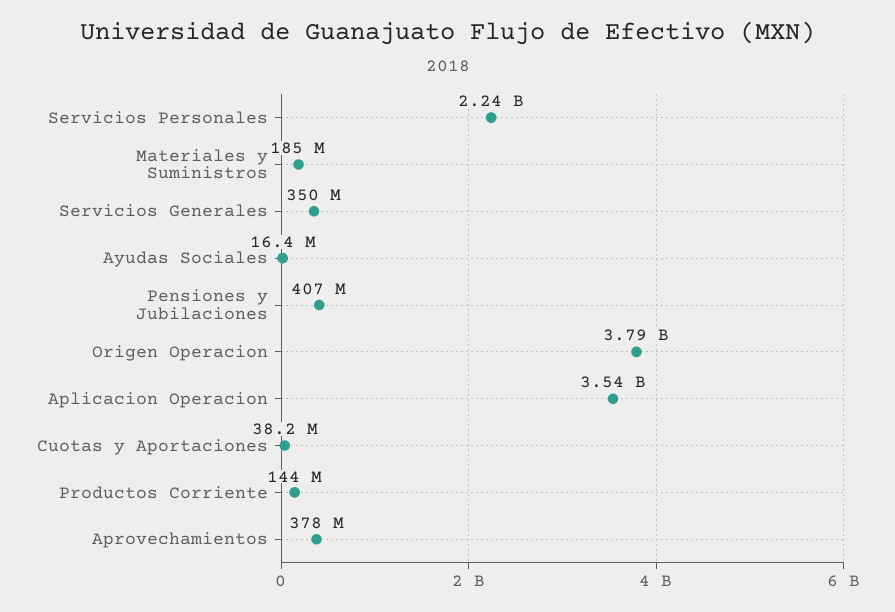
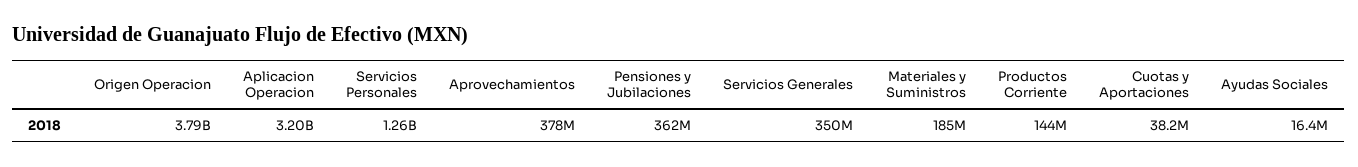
  {
-   "Servicios Personales": 2240000000,
+   "Servicios Personales": 1260000000,
    "Materiales y Suministros": 185000000,
    "Servicios Generales": 350000000,
    "Ayudas Sociales": 16400000,
-   "Pensiones y Jubilaciones": 407000000,
+   "Pensiones y Jubilaciones": 362000000,
    "Origen Operacion": 3790000000,
-   "Aplicacion Operacion": 3540000000,
+   "Aplicacion Operacion": 3200000000,
    "Cuotas y Aportaciones": 38200000,
    "Productos Corriente": 144000000,
    "Aprovechamientos": 378000000
  }

